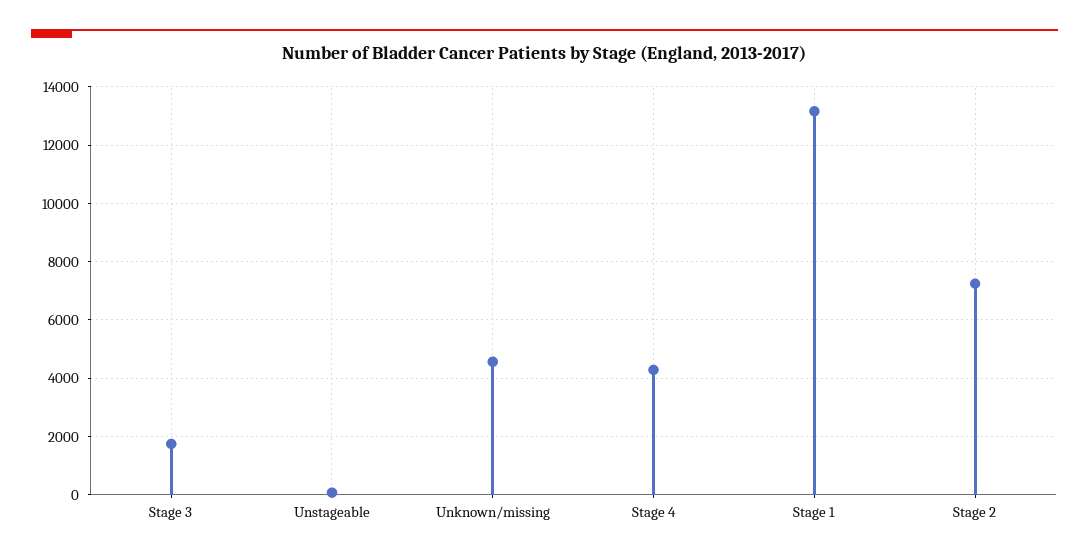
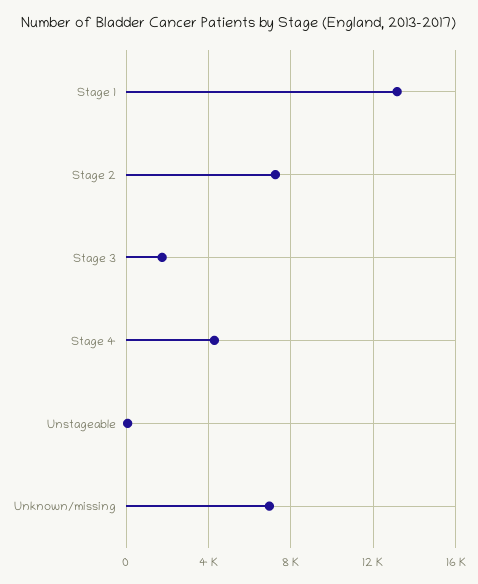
  {
    "Stage 3": 1750,
    "Unstageable": 0,
-   "Unknown/missing": 4500,
+   "Unknown/missing": 7000,
    "Stage 4": 4250,
    "Stage 1": 13250,
    "Stage 2": 7250
  }

